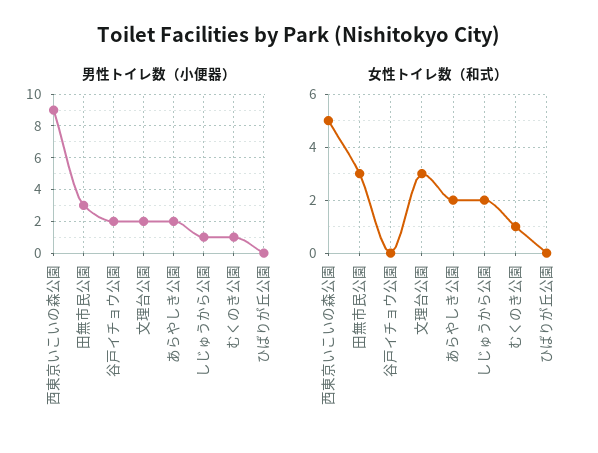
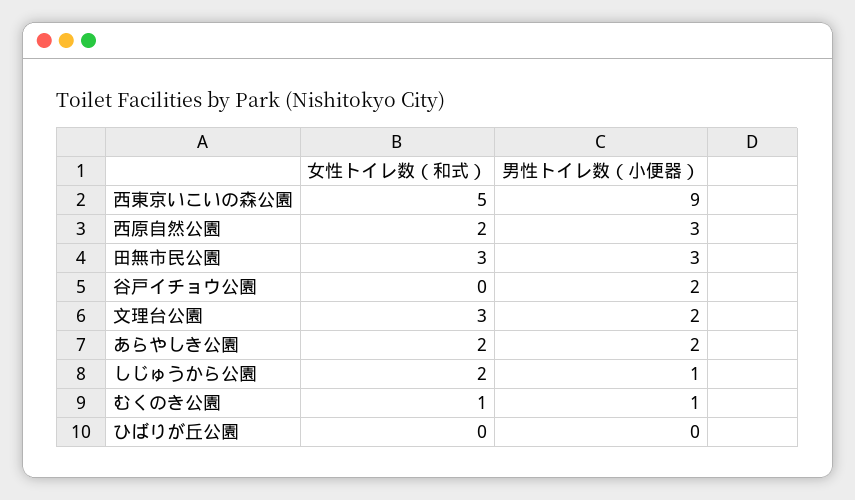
  {
    "男性トイレ数（小便器）": {
      "西東京いこいの森公園": 9,
      "田無市民公園": 3,
      "谷戸イチョウ公園": 2,
      "文理台公園": 2,
      "あらやしき公園": 2,
      "しじゅうから公園": 1,
      "むくのき公園": 1,
-     "ひばりが丘公園": 0
+     "ひばりが丘公園": 0,
+     "西原自然公園": 3
    },
    "女性トイレ数（和式）": {
      "西東京いこいの森公園": 5,
      "田無市民公園": 3,
      "谷戸イチョウ公園": 0,
      "文理台公園": 3,
      "あらやしき公園": 2,
      "しじゅうから公園": 2,
      "むくのき公園": 1,
-     "ひばりが丘公園": 0
+     "ひばりが丘公園": 0,
+     "西原自然公園": 2
    }
  }

